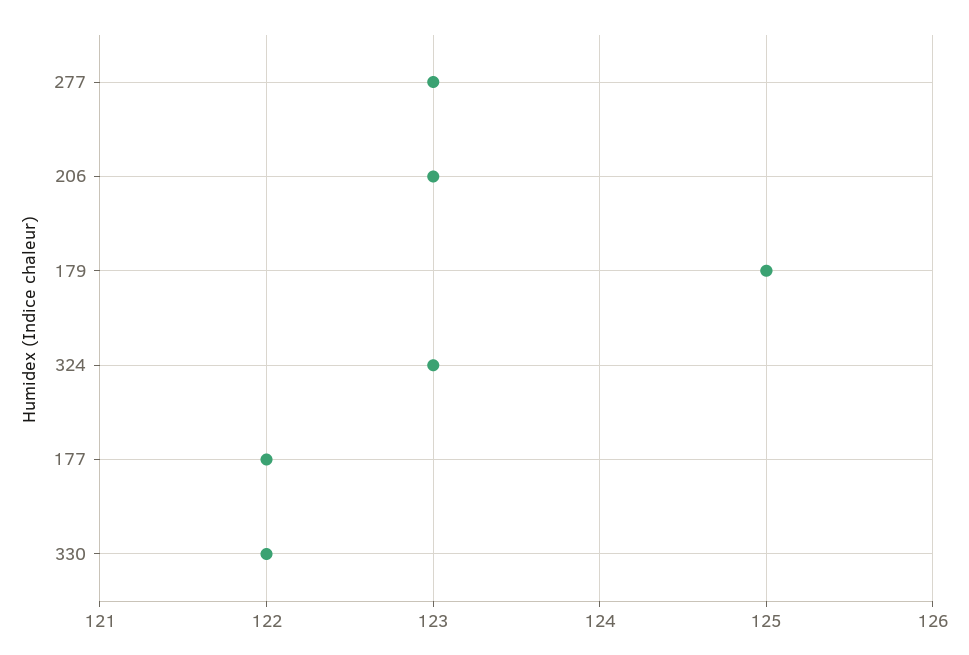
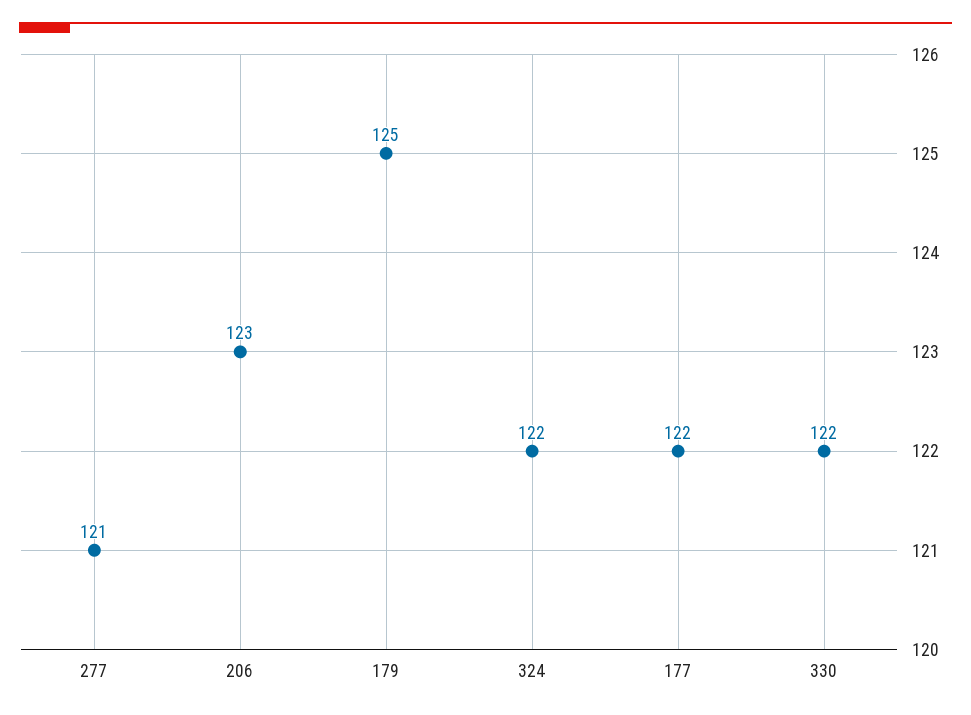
  {
-   "277": 123,
+   "277": 121,
    "206": 123,
    "179": 125,
-   "324": 123,
+   "324": 122,
    "177": 122,
    "330": 122
  }

